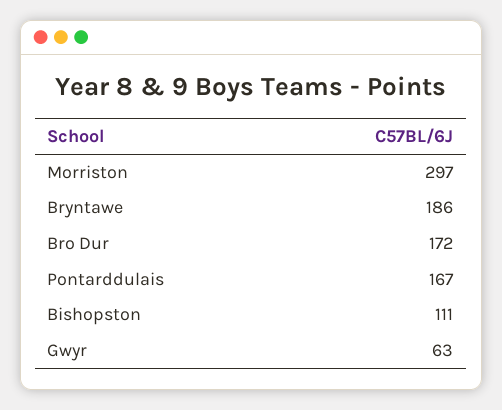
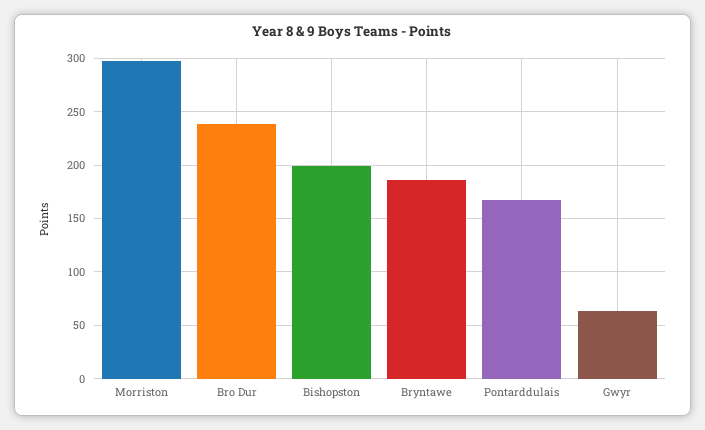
  {
    "Morriston": 297,
    "Bryntawe": 186,
-   "Bro Dur": 172,
+   "Bro Dur": 240,
    "Pontarddulais": 167,
-   "Bishopston": 111,
+   "Bishopston": 200,
    "Gwyr": 63
  }

